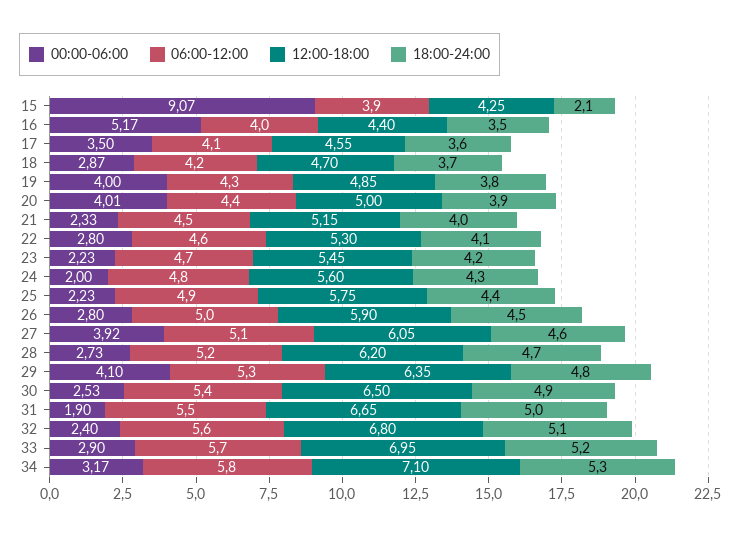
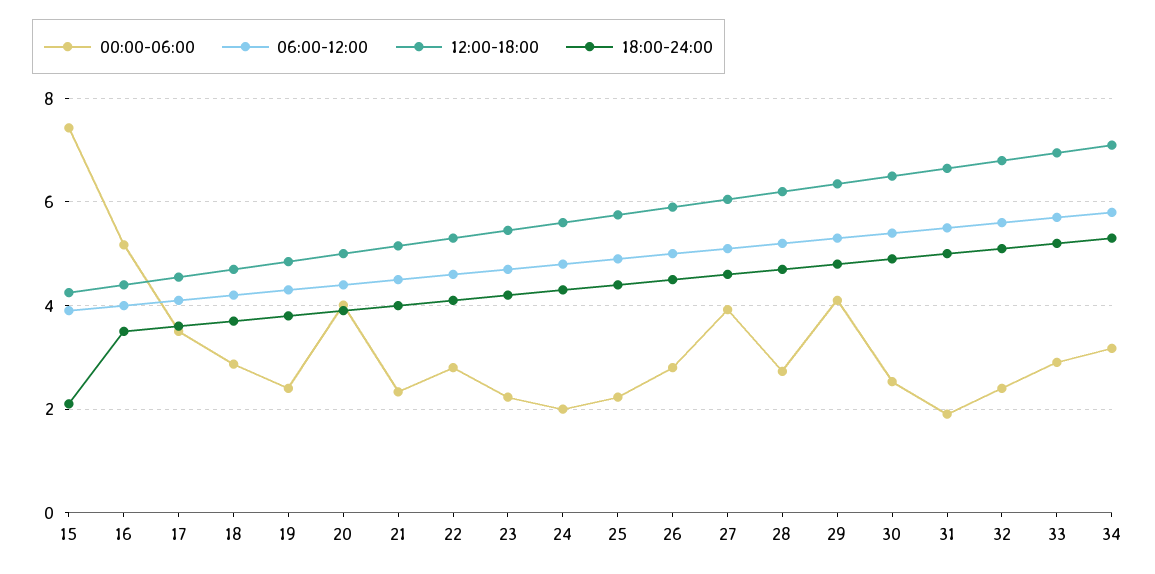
  {
    "00:00-06:00": {
-     "15": 9.07,
+     "15": 7.4,
      "16": 5.17,
      "17": 3.5,
      "18": 2.87,
-     "19": 4,
+     "19": 2.4,
      "20": 4.01,
      "21": 2.33,
      "22": 2.8,
      "23": 2.23,
      "24": 2,
      "25": 2.23,
      "26": 2.8,
      "27": 3.92,
      "28": 2.73,
      "29": 4.1,
      "30": 2.53,
      "31": 1.9,
      "32": 2.4,
      "33": 2.9,
      "34": 3.17
    },
    "06:00-12:00": {
      "15": 3.9,
      "16": 4,
      "17": 4.1,
      "18": 4.2,
      "19": 4.3,
      "20": 4.4,
      "21": 4.5,
      "22": 4.6,
      "23": 4.7,
      "24": 4.8,
      "25": 4.9,
      "26": 5,
      "27": 5.1,
      "28": 5.2,
      "29": 5.3,
      "30": 5.4,
      "31": 5.5,
      "32": 5.6,
      "33": 5.7,
      "34": 5.8
    },
    "12:00-18:00": {
      "15": 4.25,
      "16": 4.4,
      "17": 4.55,
      "18": 4.7,
      "19": 4.85,
      "20": 5,
      "21": 5.15,
      "22": 5.3,
      "23": 5.45,
      "24": 5.6,
      "25": 5.75,
      "26": 5.9,
      "27": 6.05,
      "28": 6.2,
      "29": 6.35,
      "30": 6.5,
      "31": 6.65,
      "32": 6.8,
      "33": 6.95,
      "34": 7.1
    },
    "18:00-24:00": {
      "15": 2.1,
      "16": 3.5,
      "17": 3.6,
      "18": 3.7,
      "19": 3.8,
      "20": 3.9,
      "21": 4,
      "22": 4.1,
      "23": 4.2,
      "24": 4.3,
      "25": 4.4,
      "26": 4.5,
      "27": 4.6,
      "28": 4.7,
      "29": 4.8,
      "30": 4.9,
      "31": 5,
      "32": 5.1,
      "33": 5.2,
      "34": 5.3
    }
  }

